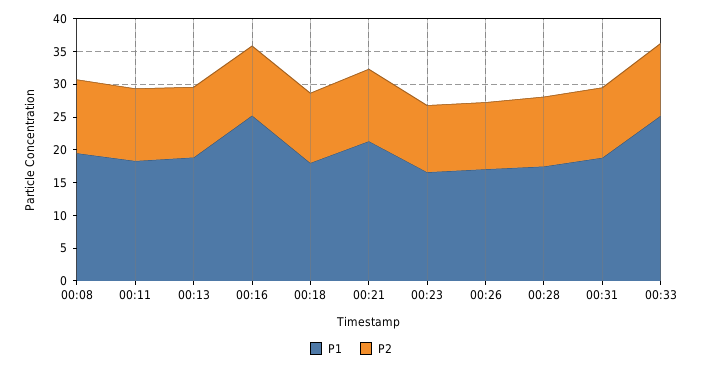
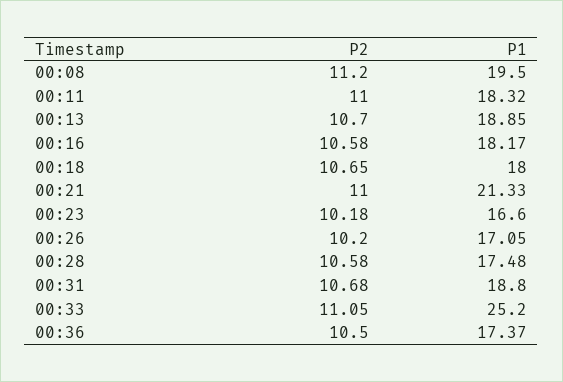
  {
    "P1": {
      "00:08": 19.5,
      "00:11": 18.32,
      "00:13": 18.85,
-     "00:16": 25,
+     "00:16": 18.17,
      "00:18": 18,
      "00:21": 21.33,
      "00:23": 16.6,
      "00:26": 17.05,
      "00:28": 17.48,
      "00:31": 18.8,
-     "00:33": 25.2
+     "00:33": 25.2,
+     "00:36": 17.37
    },
    "P2": {
      "00:08": 11.2,
      "00:11": 11,
      "00:13": 10.7,
      "00:16": 10.58,
      "00:18": 10.65,
      "00:21": 11,
      "00:23": 10.18,
      "00:26": 10.2,
      "00:28": 10.58,
      "00:31": 10.68,
-     "00:33": 11.05
+     "00:33": 11.05,
+     "00:36": 10.5
    }
  }

